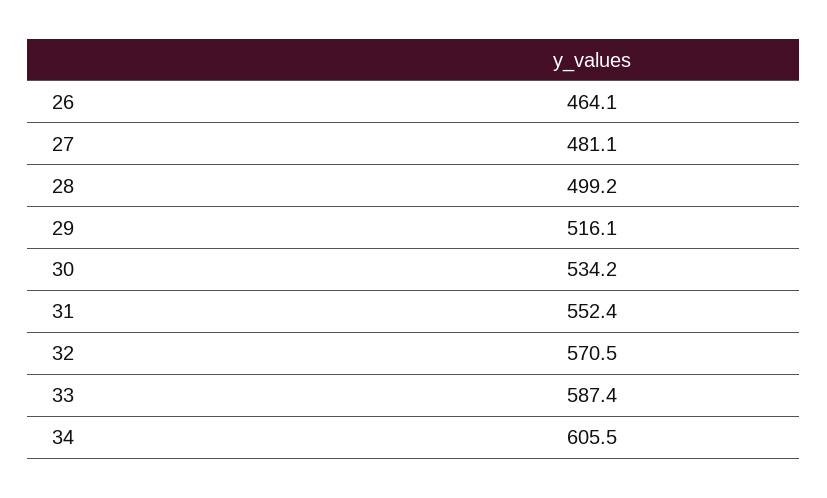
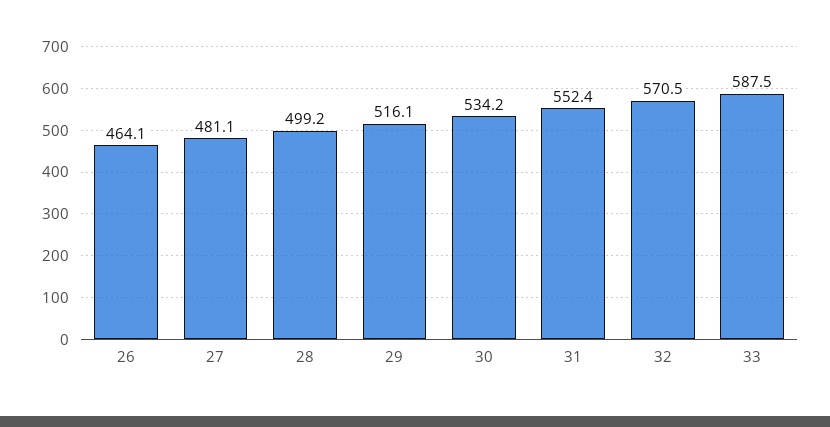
  {
    "26": 464.1,
    "27": 481.1,
    "28": 499.2,
    "29": 516.1,
    "30": 534.2,
    "31": 552.4,
    "32": 570.5,
-   "33": 587.4,
+   "33": 587.5
-   "34": 605.5
  }

